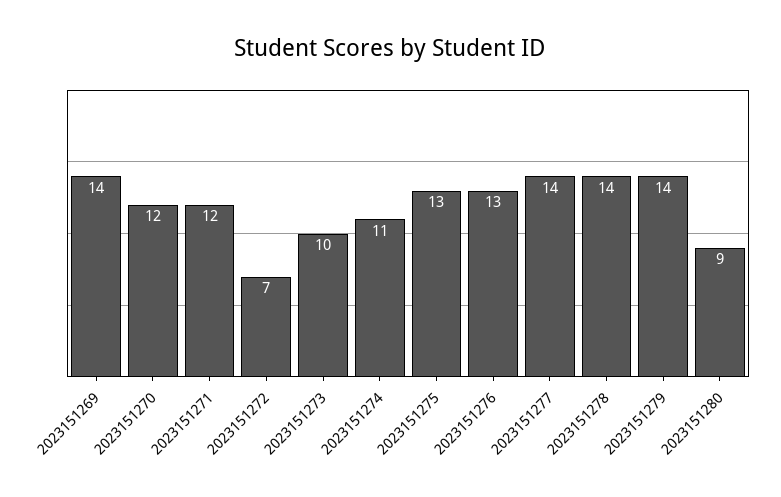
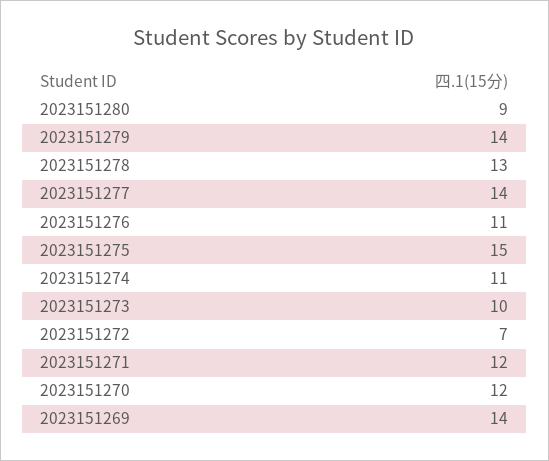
  {
    "2023151269": 14,
    "2023151270": 12,
    "2023151271": 12,
    "2023151272": 7,
    "2023151273": 10,
    "2023151274": 11,
-   "2023151275": 13,
+   "2023151275": 15,
-   "2023151276": 13,
+   "2023151276": 11,
    "2023151277": 14,
-   "2023151278": 14,
+   "2023151278": 13,
    "2023151279": 14,
    "2023151280": 9
  }

